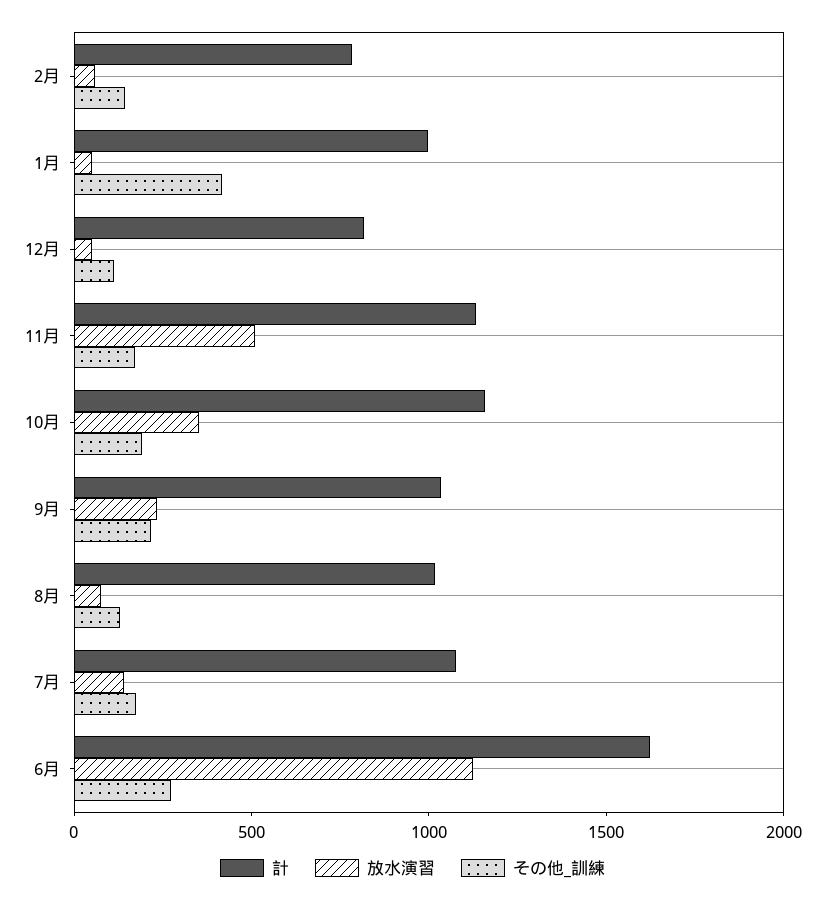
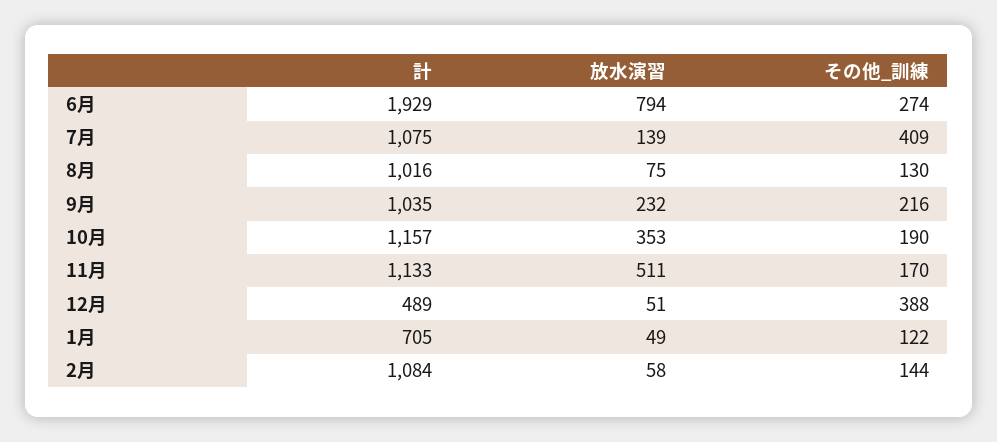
  {
    "計": {
-     "2月": 800,
+     "2月": 1084,
-     "1月": 1000,
+     "1月": 705,
-     "12月": 800,
+     "12月": 489,
      "11月": 1133,
      "10月": 1157,
      "9月": 1035,
      "8月": 1016,
      "7月": 1075,
-     "6月": 1600
+     "6月": 1929
    },
    "放水演習": {
      "2月": 58,
      "1月": 49,
      "12月": 51,
      "11月": 511,
      "10月": 353,
      "9月": 232,
      "8月": 75,
      "7月": 139,
-     "6月": 1100
+     "6月": 794
    },
    "その他_訓練": {
      "2月": 144,
-     "1月": 400,
+     "1月": 122,
-     "12月": 100,
+     "12月": 388,
      "11月": 170,
      "10月": 190,
      "9月": 216,
      "8月": 130,
-     "7月": 200,
+     "7月": 409,
      "6月": 274
    }
  }

